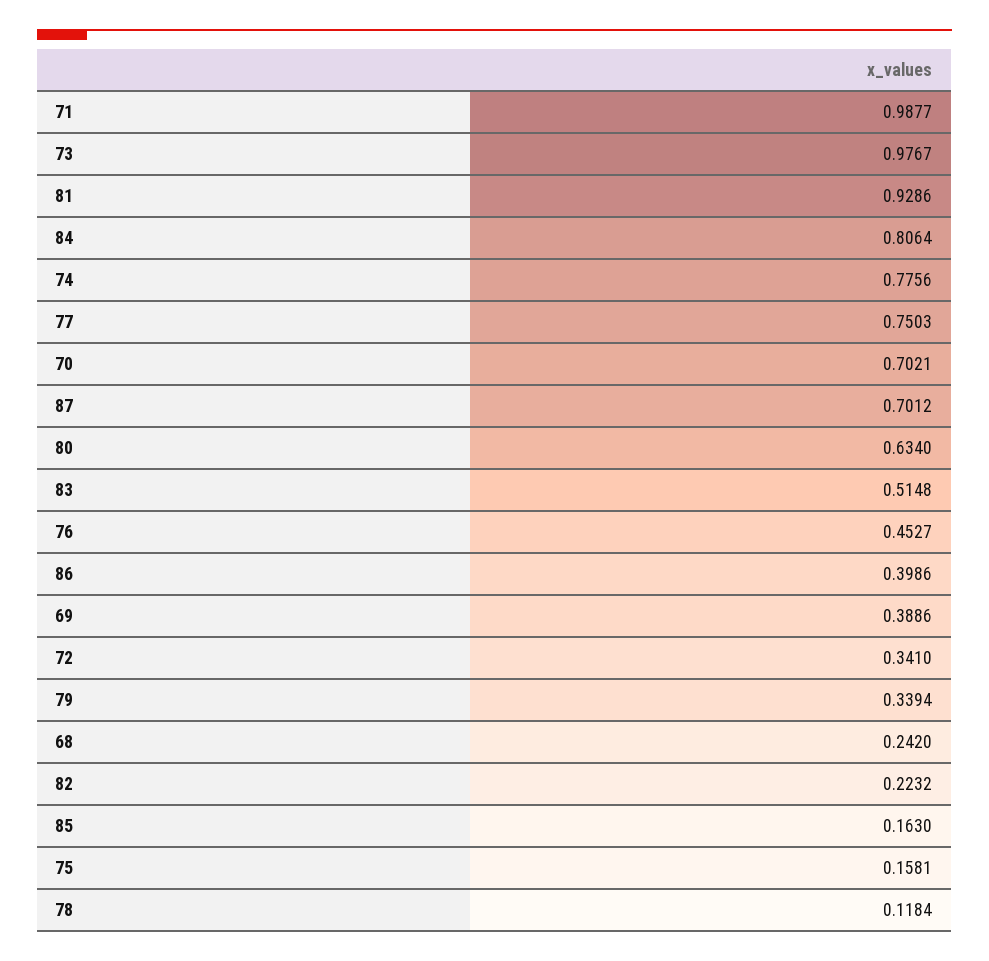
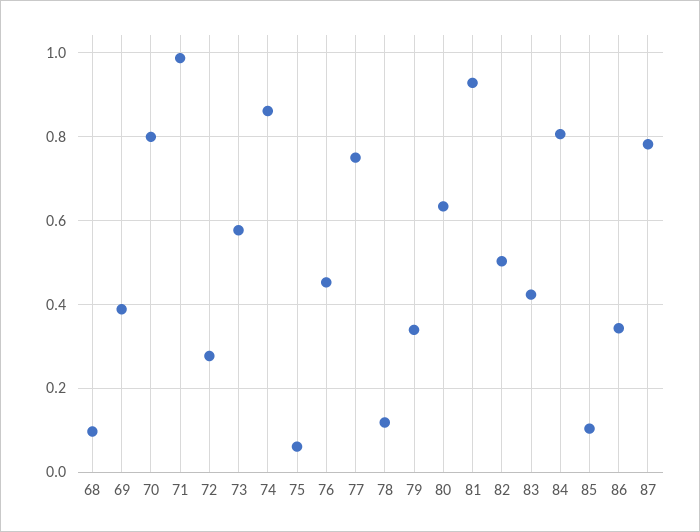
  {
    "71": 0.9877,
-   "73": 0.9767,
+   "73": 0.58,
    "81": 0.9286,
    "84": 0.8064,
-   "74": 0.7756,
+   "74": 0.86,
    "77": 0.7503,
-   "70": 0.7021,
+   "70": 0.8,
-   "87": 0.7012,
+   "87": 0.78,
    "80": 0.634,
-   "83": 0.5148,
+   "83": 0.42,
    "76": 0.4527,
-   "86": 0.3986,
+   "86": 0.34,
    "69": 0.3886,
-   "72": 0.341,
+   "72": 0.28,
    "79": 0.3394,
-   "68": 0.242,
+   "68": 0.1,
-   "82": 0.2232,
+   "82": 0.5,
-   "85": 0.163,
+   "85": 0.1,
-   "75": 0.1581,
+   "75": 0.06,
    "78": 0.1184
  }

